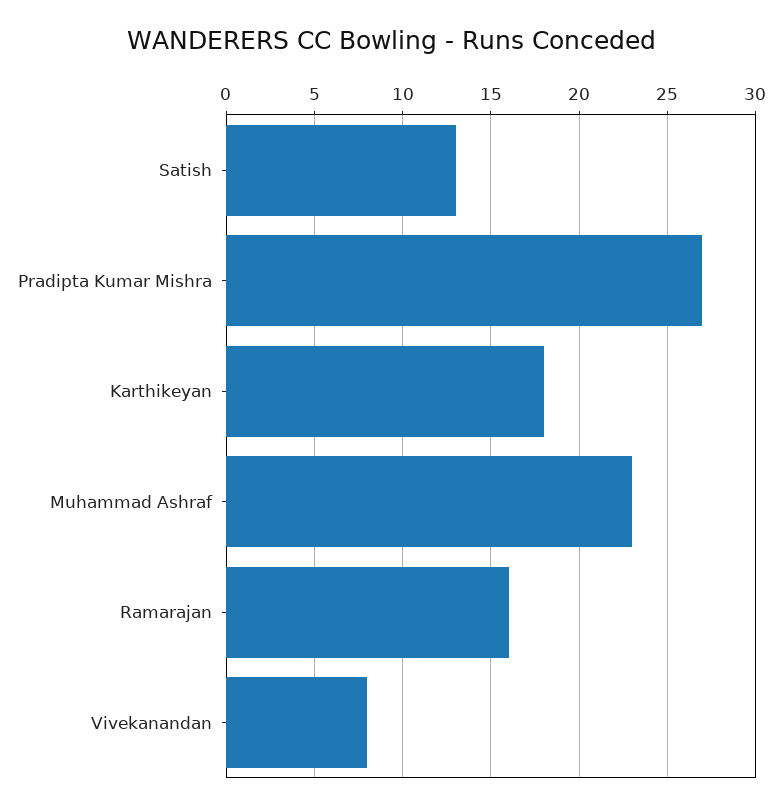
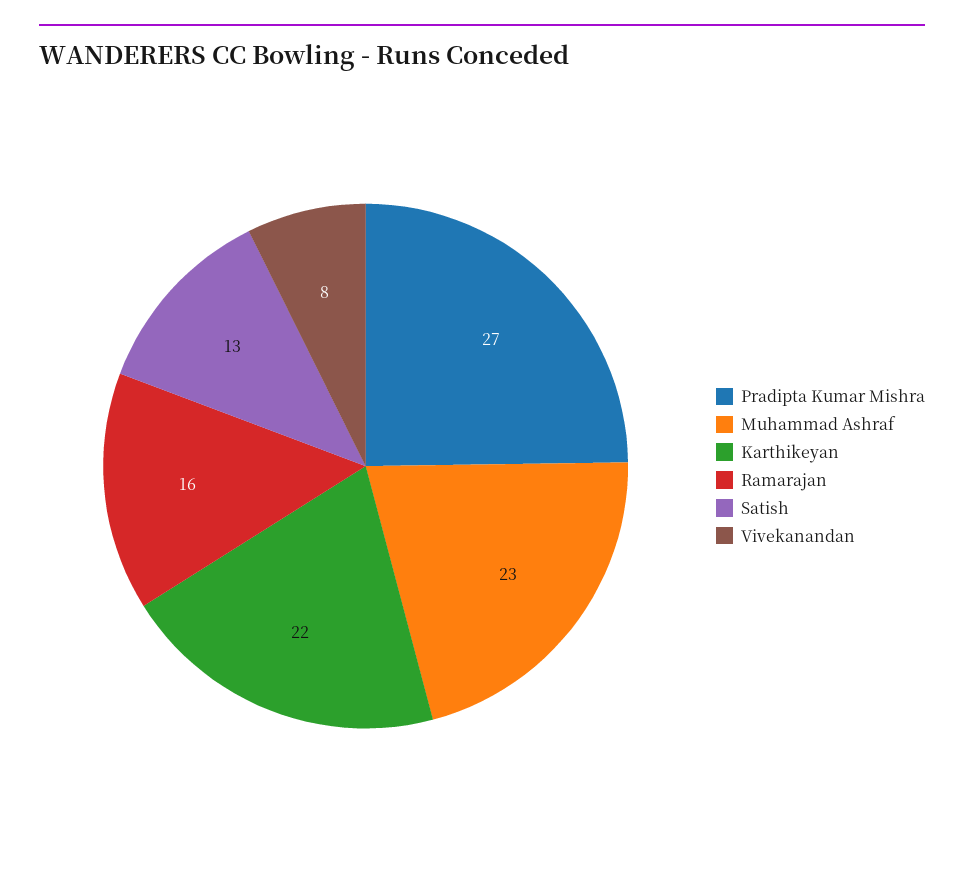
  {
    "Satish": 13,
    "Pradipta Kumar Mishra": 27,
-   "Karthikeyan": 18,
+   "Karthikeyan": 22,
    "Muhammad Ashraf": 23,
    "Ramarajan": 16,
    "Vivekanandan": 8
  }

